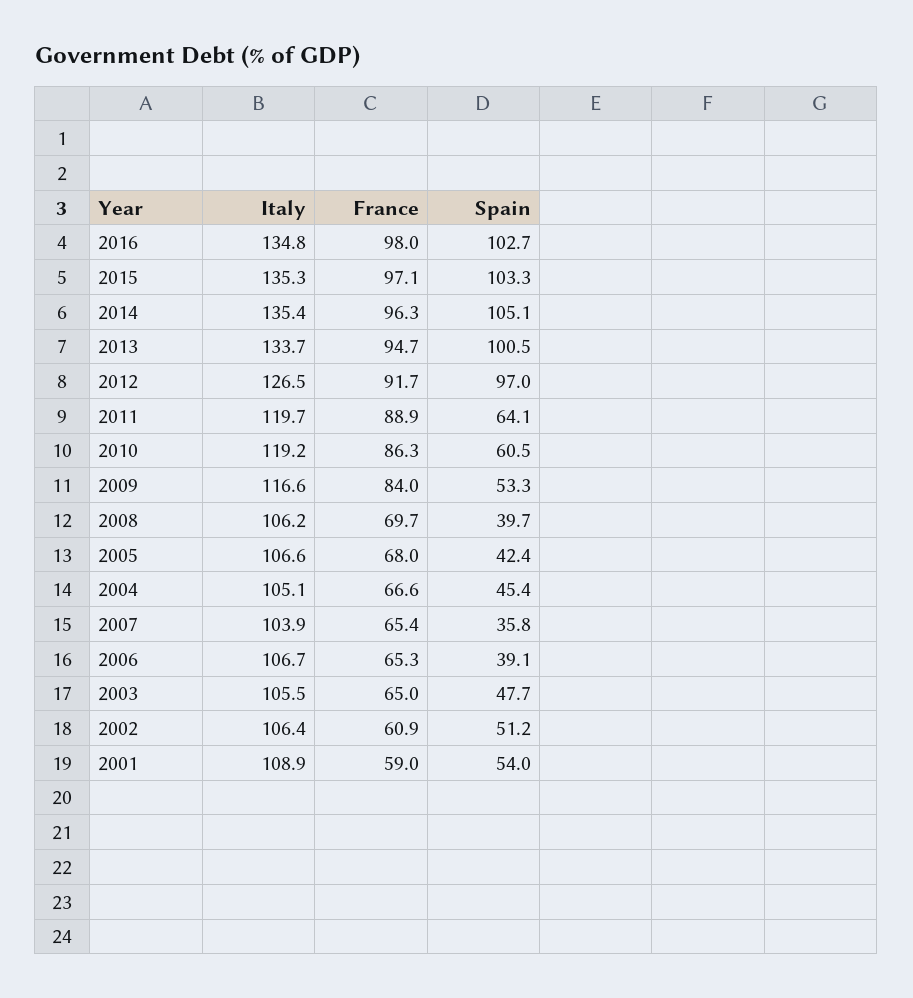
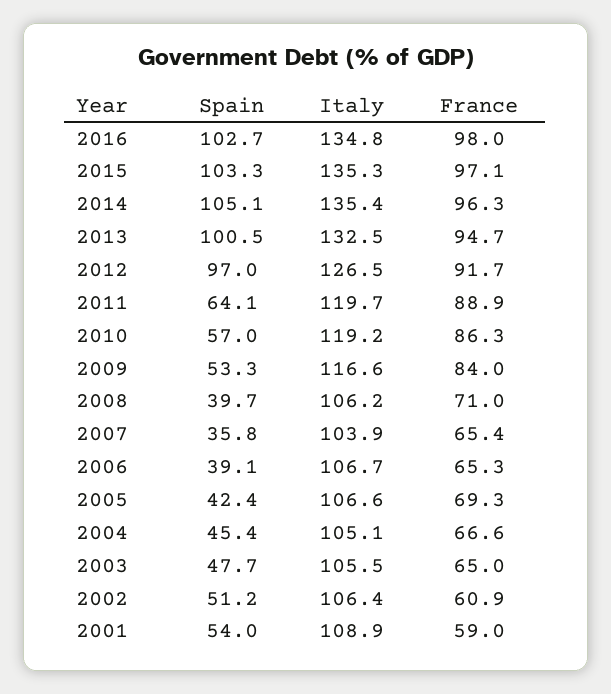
  {
    "Italy": {
      "2016": 134.8,
      "2015": 135.3,
      "2014": 135.4,
-     "2013": 133.7,
+     "2013": 132.5,
      "2012": 126.5,
      "2011": 119.7,
      "2010": 119.2,
      "2009": 116.6,
      "2008": 106.2,
      "2005": 106.6,
      "2004": 105.1,
      "2007": 103.9,
      "2006": 106.7,
      "2003": 105.5,
      "2002": 106.4,
      "2001": 108.9
    },
    "France": {
      "2016": 98,
      "2015": 97.1,
      "2014": 96.3,
      "2013": 94.7,
      "2012": 91.7,
      "2011": 88.9,
      "2010": 86.3,
      "2009": 84,
-     "2008": 69.7,
+     "2008": 71,
-     "2005": 68,
+     "2005": 69.3,
      "2004": 66.6,
      "2007": 65.4,
      "2006": 65.3,
      "2003": 65,
      "2002": 60.9,
      "2001": 59
    },
    "Spain": {
      "2016": 102.7,
      "2015": 103.3,
      "2014": 105.1,
      "2013": 100.5,
      "2012": 97,
      "2011": 64.1,
-     "2010": 60.5,
+     "2010": 57,
      "2009": 53.3,
      "2008": 39.7,
      "2005": 42.4,
      "2004": 45.4,
      "2007": 35.8,
      "2006": 39.1,
      "2003": 47.7,
      "2002": 51.2,
      "2001": 54
    }
  }

